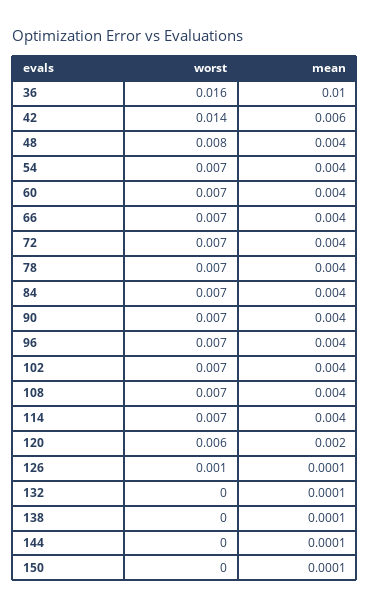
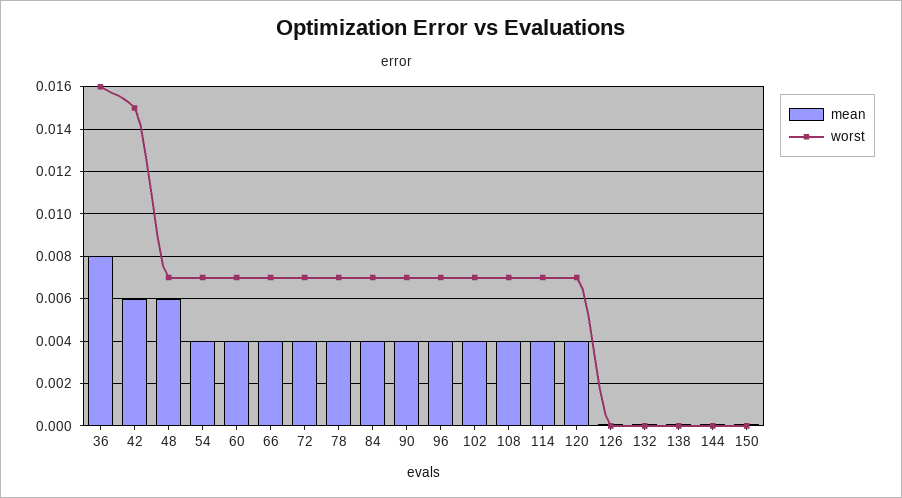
  {
    "worst": {
      "36": 0.016,
-     "42": 0.014,
+     "42": 0.015,
-     "48": 0.008,
+     "48": 0.007,
      "54": 0.007,
      "60": 0.007,
      "66": 0.007,
      "72": 0.007,
      "78": 0.007,
      "84": 0.007,
      "90": 0.007,
      "96": 0.007,
      "102": 0.007,
      "108": 0.007,
      "114": 0.007,
-     "120": 0.006,
+     "120": 0.007,
-     "126": 0.001,
+     "126": 0,
      "132": 0,
      "138": 0,
      "144": 0,
      "150": 0
    },
    "mean": {
-     "36": 0.01,
+     "36": 0.008,
      "42": 0.006,
-     "48": 0.004,
+     "48": 0.006,
      "54": 0.004,
      "60": 0.004,
      "66": 0.004,
      "72": 0.004,
      "78": 0.004,
      "84": 0.004,
      "90": 0.004,
      "96": 0.004,
      "102": 0.004,
      "108": 0.004,
      "114": 0.004,
-     "120": 0.002,
+     "120": 0.004,
      "126": 0.0001,
      "132": 0.0001,
      "138": 0.0001,
      "144": 0.0001,
      "150": 0.0001
    }
  }

